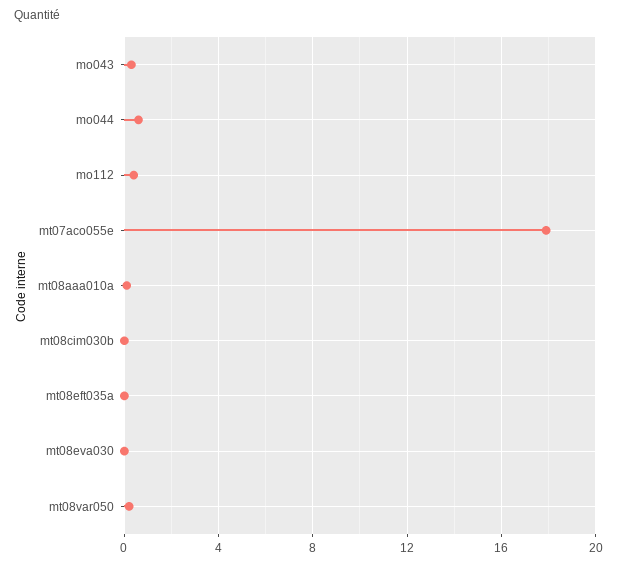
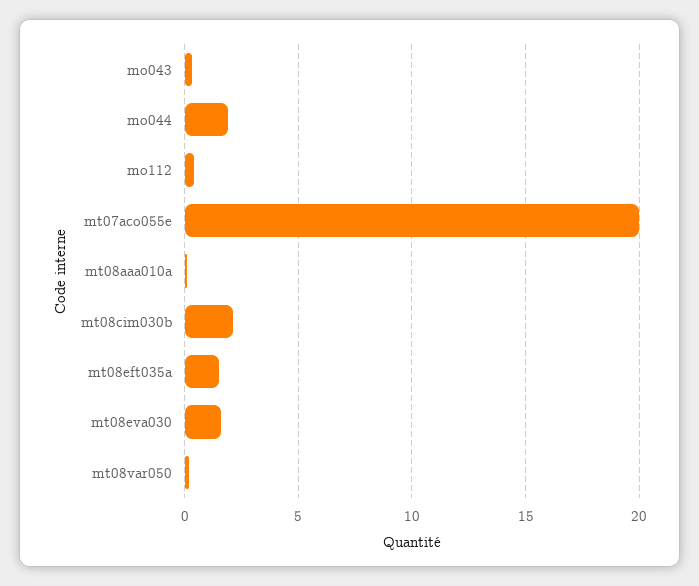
  {
    "mo043": 0.5,
-   "mo044": 0.5,
+   "mo044": 2,
    "mo112": 0.5,
-   "mt07aco055e": 18,
+   "mt07aco055e": 20,
    "mt08aaa010a": 0,
-   "mt08cim030b": 0,
+   "mt08cim030b": 2,
-   "mt08eft035a": 0,
+   "mt08eft035a": 1.5,
-   "mt08eva030": 0,
+   "mt08eva030": 1.5,
    "mt08var050": 0
  }

